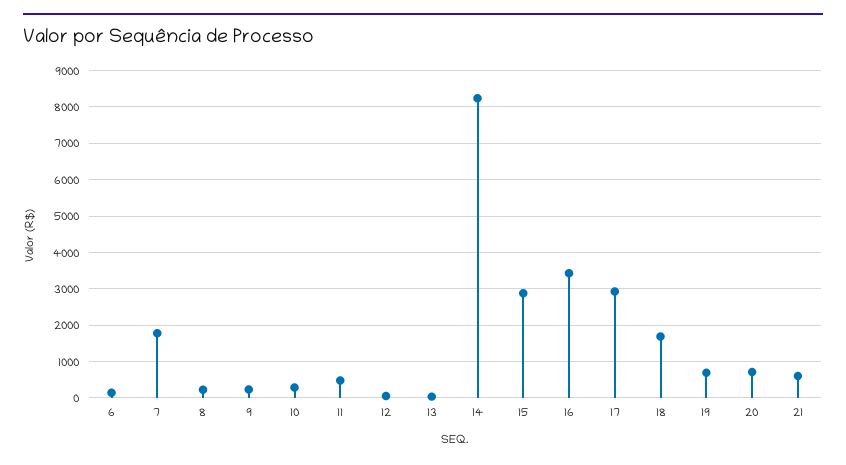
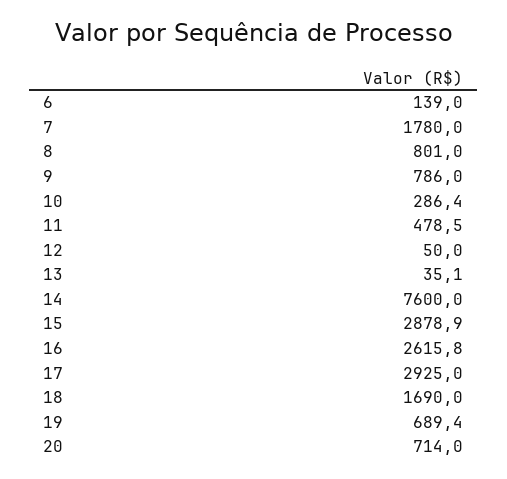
  {
    "6": 139,
    "7": 1780,
-   "8": 200,
+   "8": 801,
-   "9": 200,
+   "9": 786,
    "10": 286.4,
    "11": 478.5,
    "12": 50,
    "13": 35.1,
-   "14": 8200,
+   "14": 7600,
    "15": 2878.9,
-   "16": 3400,
+   "16": 2615.8,
    "17": 2925,
    "18": 1690,
    "19": 689.4,
-   "20": 714,
+   "20": 714
-   "21": 600
  }

